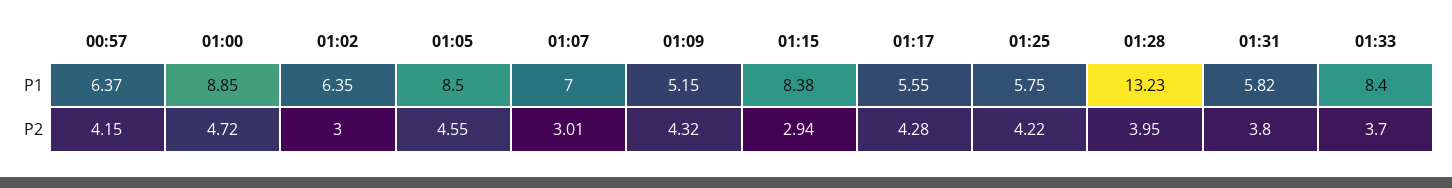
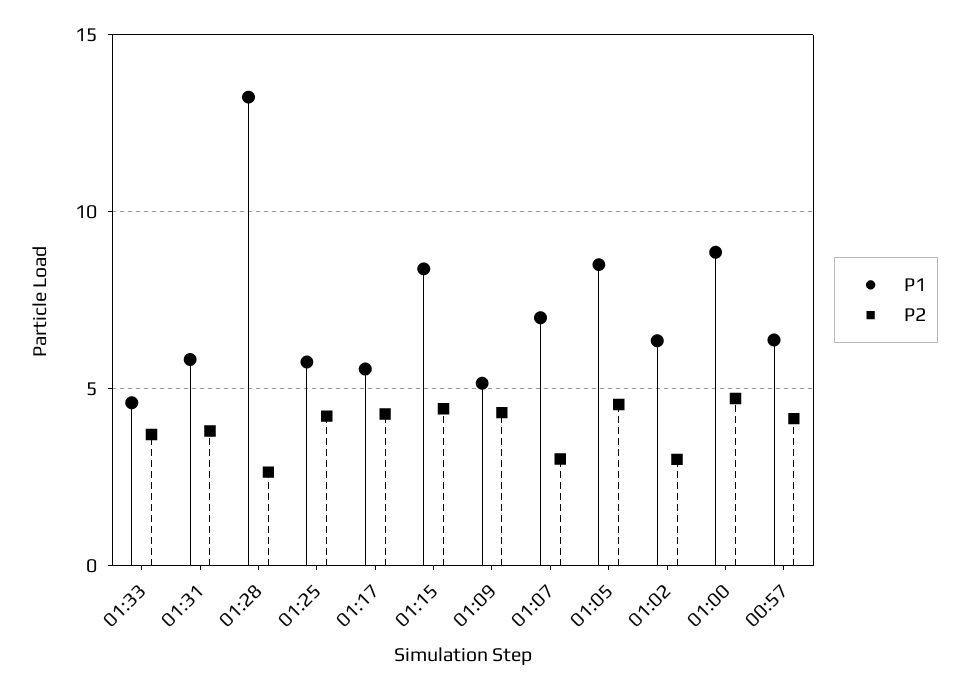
  {
    "P1": {
      "00:57": 6.37,
      "01:00": 8.85,
      "01:02": 6.35,
      "01:05": 8.5,
      "01:07": 7,
      "01:09": 5.15,
      "01:15": 8.38,
      "01:17": 5.55,
      "01:25": 5.75,
      "01:28": 13.23,
      "01:31": 5.82,
-     "01:33": 8.4
+     "01:33": 4.5
    },
    "P2": {
      "00:57": 4.15,
      "01:00": 4.72,
      "01:02": 3,
      "01:05": 4.55,
      "01:07": 3.01,
      "01:09": 4.32,
-     "01:15": 2.94,
+     "01:15": 4.5,
      "01:17": 4.28,
      "01:25": 4.22,
-     "01:28": 3.95,
+     "01:28": 2.5,
      "01:31": 3.8,
      "01:33": 3.7
    }
  }

